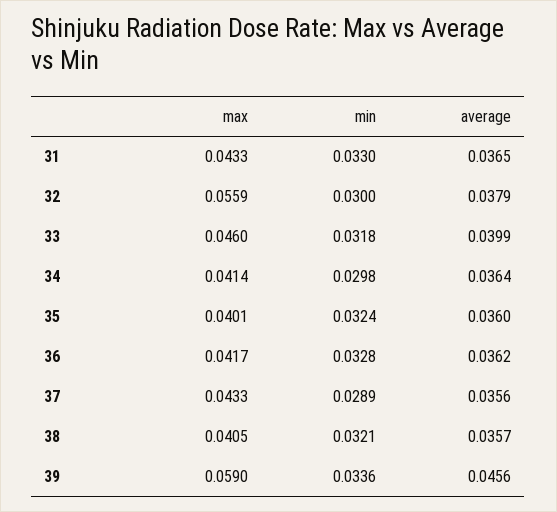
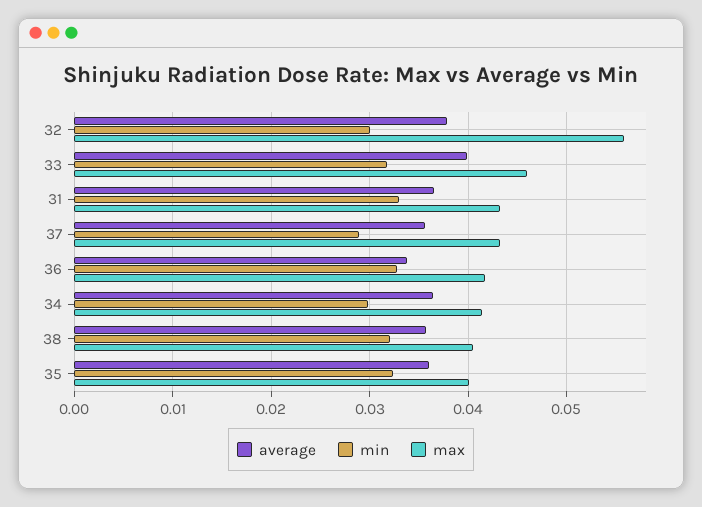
  {
    "max": {
      "31": 0.0433,
      "32": 0.0559,
      "33": 0.046,
      "34": 0.0414,
      "35": 0.0401,
      "36": 0.0417,
      "37": 0.0433,
-     "38": 0.0405,
+     "38": 0.0405
-     "39": 0.059
    },
    "min": {
      "31": 0.033,
      "32": 0.03,
      "33": 0.0318,
      "34": 0.0298,
      "35": 0.0324,
      "36": 0.0328,
      "37": 0.0289,
-     "38": 0.0321,
+     "38": 0.0321
-     "39": 0.0336
    },
    "average": {
      "31": 0.0365,
      "32": 0.0379,
      "33": 0.0399,
      "34": 0.0364,
      "35": 0.036,
-     "36": 0.0362,
+     "36": 0.034,
      "37": 0.0356,
-     "38": 0.0357,
+     "38": 0.0357
-     "39": 0.0456
    }
  }

